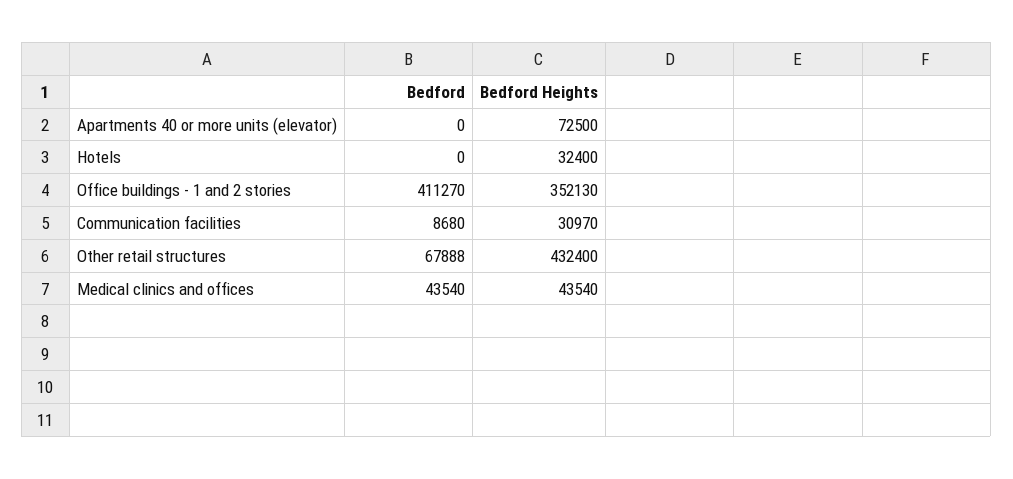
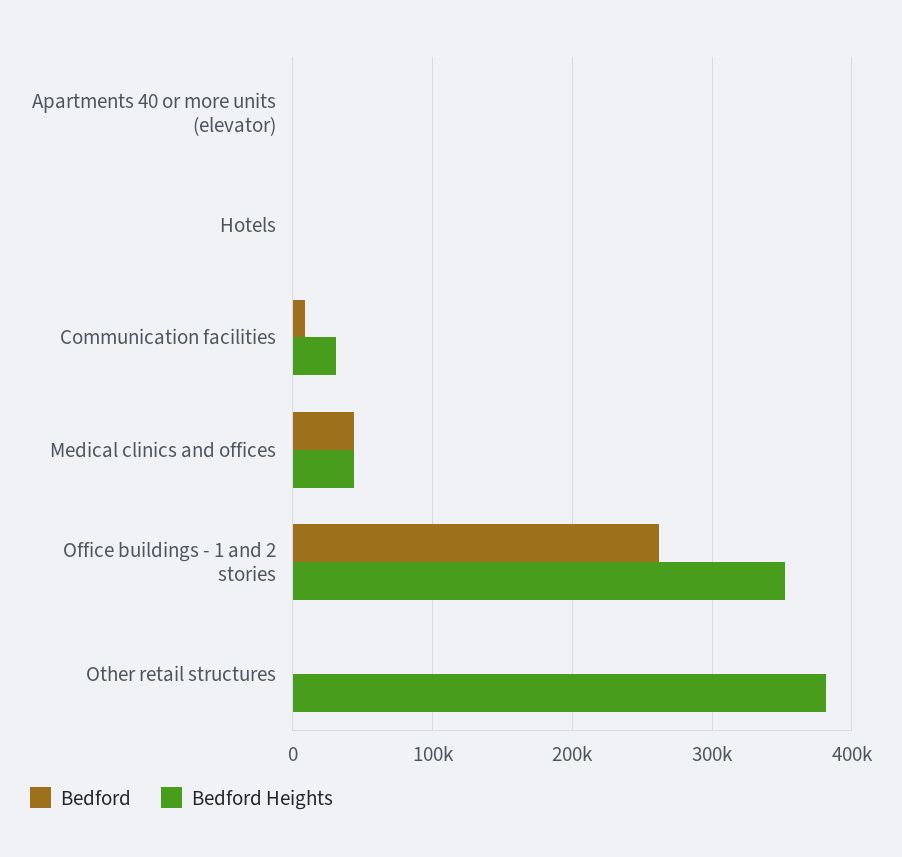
  {
    "Bedford": {
      "Apartments 40 or more units (elevator)": 0,
      "Hotels": 0,
-     "Office buildings - 1 and 2 stories": 411270,
+     "Office buildings - 1 and 2 stories": 260000,
      "Communication facilities": 8680,
-     "Other retail structures": 67888,
+     "Other retail structures": 0,
      "Medical clinics and offices": 43540
    },
    "Bedford Heights": {
-     "Apartments 40 or more units (elevator)": 72500,
+     "Apartments 40 or more units (elevator)": 0,
-     "Hotels": 32400,
+     "Hotels": 0,
      "Office buildings - 1 and 2 stories": 352130,
      "Communication facilities": 30970,
-     "Other retail structures": 432400,
+     "Other retail structures": 380000,
      "Medical clinics and offices": 43540
    }
  }

